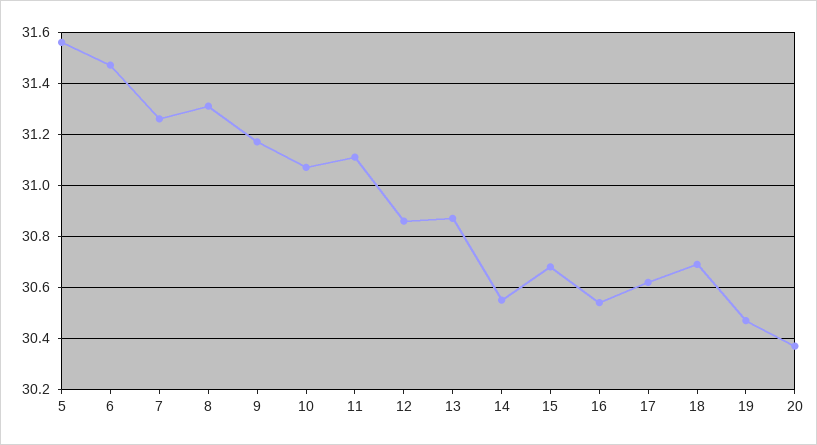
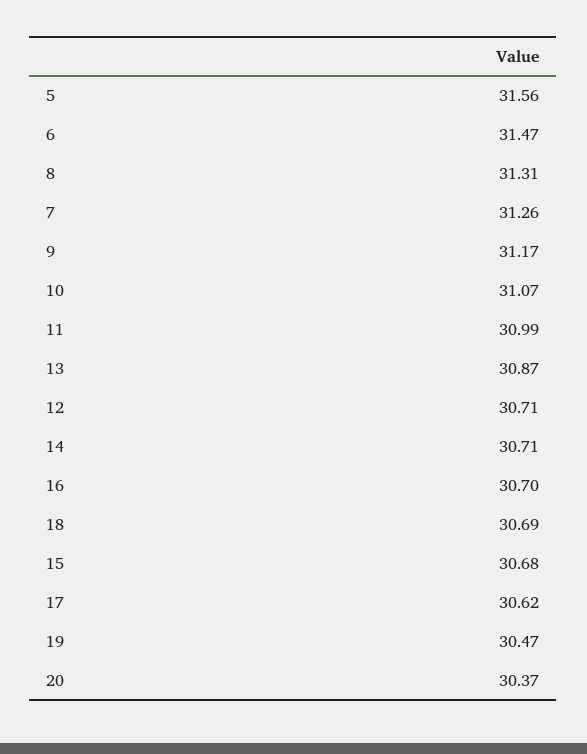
  {
    "5": 31.56,
    "6": 31.47,
    "7": 31.26,
    "8": 31.31,
    "9": 31.17,
    "10": 31.07,
-   "11": 31.1,
+   "11": 30.99,
-   "12": 30.85,
+   "12": 30.71,
    "13": 30.87,
-   "14": 30.55,
+   "14": 30.71,
    "15": 30.68,
-   "16": 30.55,
+   "16": 30.7,
    "17": 30.62,
    "18": 30.69,
    "19": 30.47,
    "20": 30.37
  }

